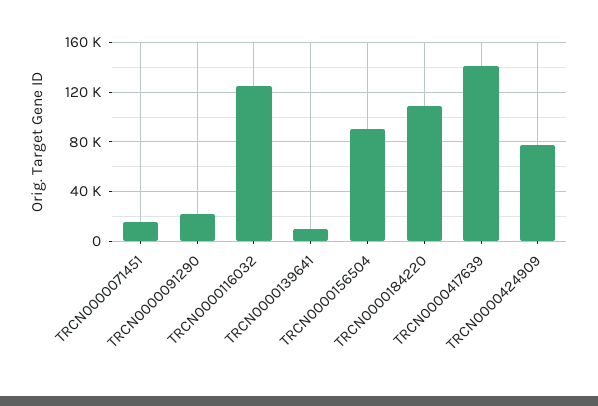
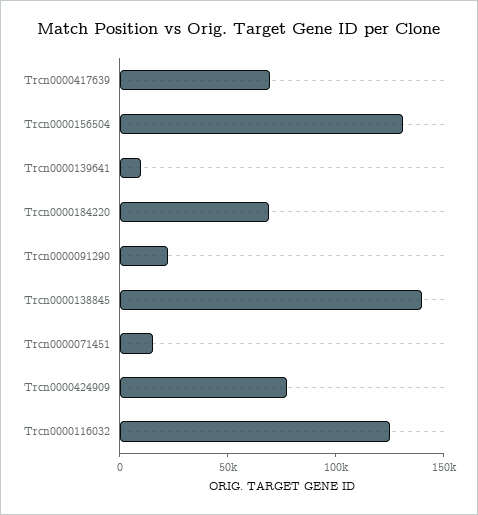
  {
    "TRCN0000071451": 15000,
    "TRCN0000091290": 20000,
    "TRCN0000116032": 125000,
    "TRCN0000139641": 10000,
-   "TRCN0000156504": 90000,
+   "TRCN0000156504": 130000,
-   "TRCN0000184220": 110000,
+   "TRCN0000184220": 70000,
-   "TRCN0000417639": 140000,
+   "TRCN0000417639": 70000,
-   "TRCN0000424909": 80000
+   "TRCN0000424909": 80000,
+   "Trcn0000138845": 140000
  }

